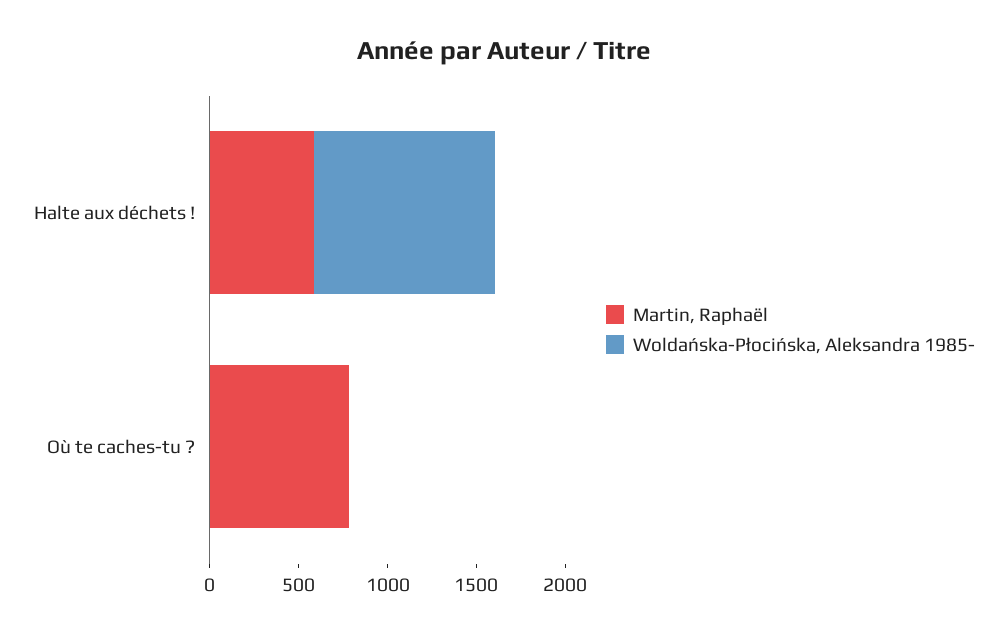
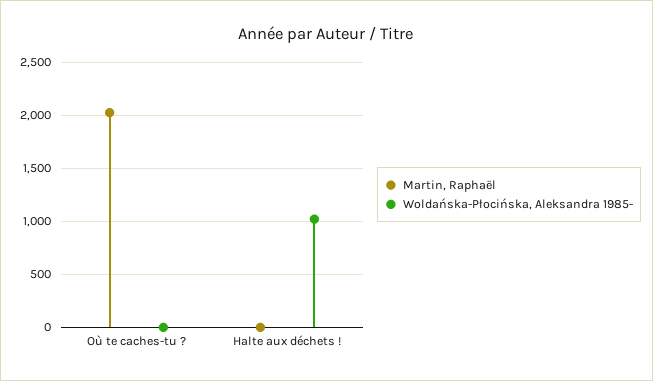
  {
    "Martin, Raphaël": {
-     "Halte aux déchets !": 600,
+     "Halte aux déchets !": 0,
-     "Où te caches-tu ?": 800
+     "Où te caches-tu ?": 2000
    },
    "Woldańska-Płocińska, Aleksandra 1985-": {
      "Halte aux déchets !": 1000,
      "Où te caches-tu ?": 0
    }
  }

